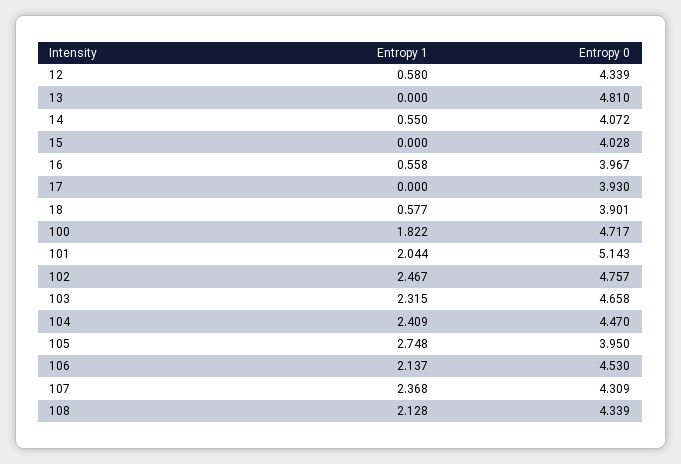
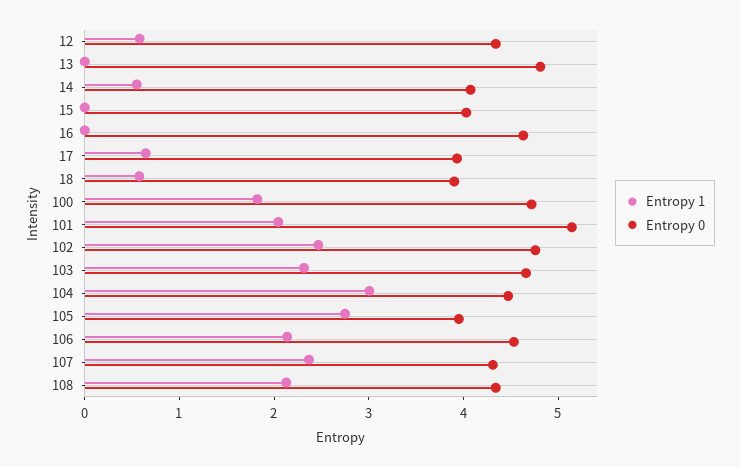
  {
    "Entropy 1": {
      "12": 0.58,
      "13": 0,
      "14": 0.55,
      "15": 0,
-     "16": 0.558,
+     "16": 0,
-     "17": 0,
+     "17": 0.6,
      "18": 0.577,
      "100": 1.822,
      "101": 2.044,
      "102": 2.467,
      "103": 2.315,
-     "104": 2.409,
+     "104": 3,
      "105": 2.748,
      "106": 2.137,
      "107": 2.368,
      "108": 2.128
    },
    "Entropy 0": {
      "12": 4.339,
      "13": 4.81,
      "14": 4.072,
      "15": 4.028,
-     "16": 3.967,
+     "16": 4.6,
      "17": 3.93,
      "18": 3.901,
      "100": 4.717,
      "101": 5.143,
      "102": 4.757,
      "103": 4.658,
      "104": 4.47,
      "105": 3.95,
      "106": 4.53,
      "107": 4.309,
      "108": 4.339
    }
  }

